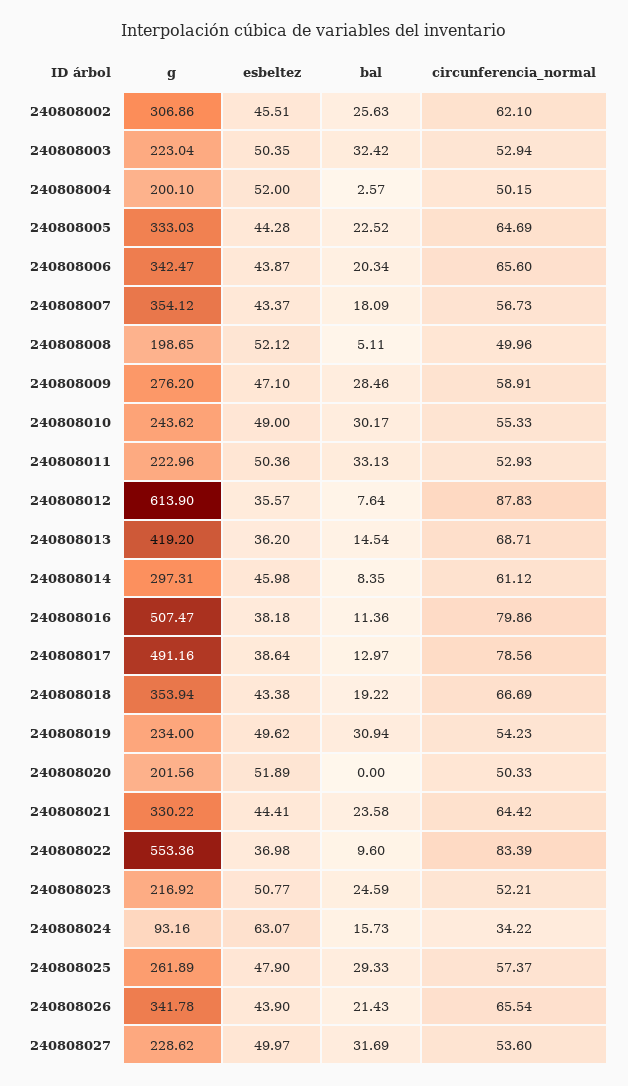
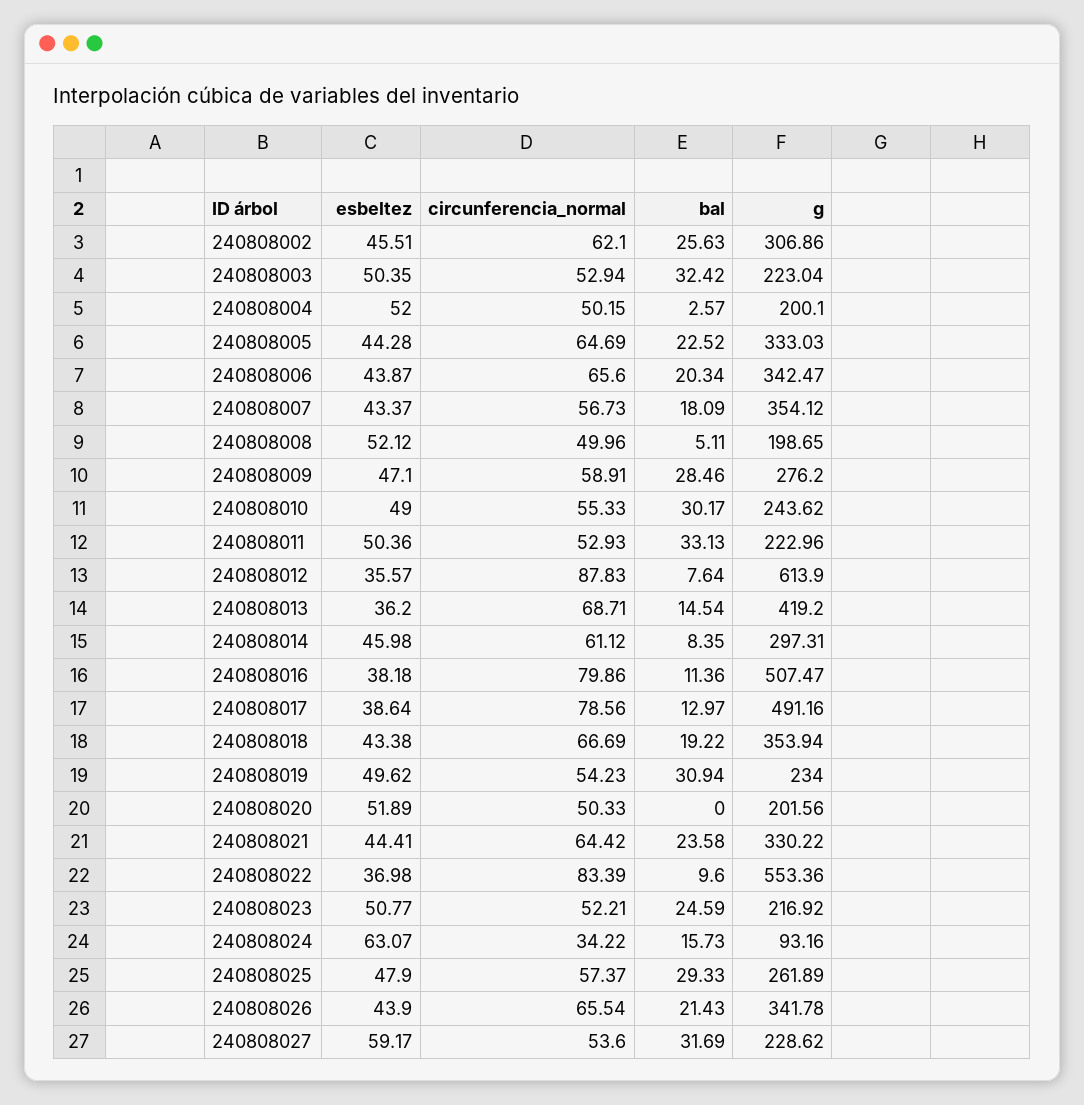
  {
    "g": {
      "240808002": 306.86,
      "240808003": 223.04,
      "240808004": 200.1,
      "240808005": 333.03,
      "240808006": 342.47,
      "240808007": 354.12,
      "240808008": 198.65,
      "240808009": 276.2,
      "240808010": 243.62,
      "240808011": 222.96,
      "240808012": 613.9,
      "240808013": 419.2,
      "240808014": 297.31,
      "240808016": 507.47,
      "240808017": 491.16,
      "240808018": 353.94,
      "240808019": 234,
      "240808020": 201.56,
      "240808021": 330.22,
      "240808022": 553.36,
      "240808023": 216.92,
      "240808024": 93.16,
      "240808025": 261.89,
      "240808026": 341.78,
      "240808027": 228.62
    },
    "esbeltez": {
      "240808002": 45.51,
      "240808003": 50.35,
      "240808004": 52,
      "240808005": 44.28,
      "240808006": 43.87,
      "240808007": 43.37,
      "240808008": 52.12,
      "240808009": 47.1,
      "240808010": 49,
      "240808011": 50.36,
      "240808012": 35.57,
      "240808013": 36.2,
      "240808014": 45.98,
      "240808016": 38.18,
      "240808017": 38.64,
      "240808018": 43.38,
      "240808019": 49.62,
      "240808020": 51.89,
      "240808021": 44.41,
      "240808022": 36.98,
      "240808023": 50.77,
      "240808024": 63.07,
      "240808025": 47.9,
      "240808026": 43.9,
-     "240808027": 49.97
+     "240808027": 59.17
    },
    "bal": {
      "240808002": 25.63,
      "240808003": 32.42,
      "240808004": 2.57,
      "240808005": 22.52,
      "240808006": 20.34,
      "240808007": 18.09,
      "240808008": 5.11,
      "240808009": 28.46,
      "240808010": 30.17,
      "240808011": 33.13,
      "240808012": 7.64,
      "240808013": 14.54,
      "240808014": 8.35,
      "240808016": 11.36,
      "240808017": 12.97,
      "240808018": 19.22,
      "240808019": 30.94,
      "240808020": 0,
      "240808021": 23.58,
      "240808022": 9.6,
      "240808023": 24.59,
      "240808024": 15.73,
      "240808025": 29.33,
      "240808026": 21.43,
      "240808027": 31.69
    },
    "circunferencia_normal": {
      "240808002": 62.1,
      "240808003": 52.94,
      "240808004": 50.15,
      "240808005": 64.69,
      "240808006": 65.6,
      "240808007": 56.73,
      "240808008": 49.96,
      "240808009": 58.91,
      "240808010": 55.33,
      "240808011": 52.93,
      "240808012": 87.83,
      "240808013": 68.71,
      "240808014": 61.12,
      "240808016": 79.86,
      "240808017": 78.56,
      "240808018": 66.69,
      "240808019": 54.23,
      "240808020": 50.33,
      "240808021": 64.42,
      "240808022": 83.39,
      "240808023": 52.21,
      "240808024": 34.22,
      "240808025": 57.37,
      "240808026": 65.54,
      "240808027": 53.6
    }
  }

